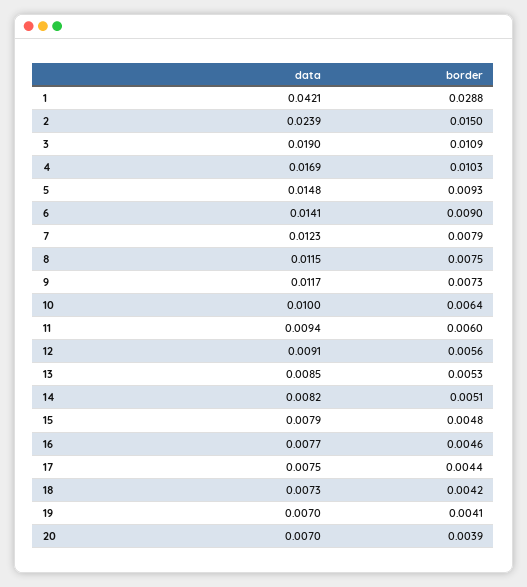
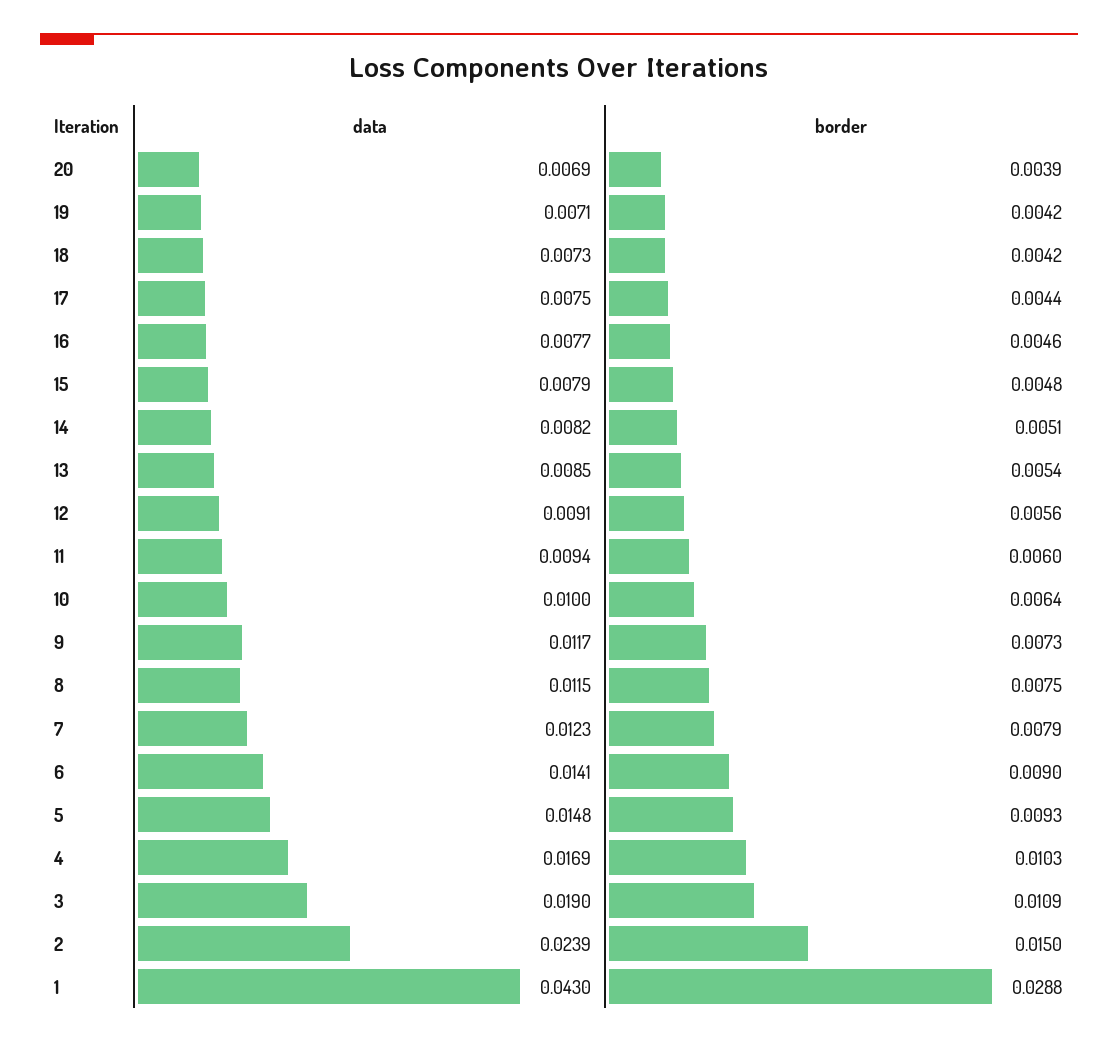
  {
    "data": {
-     "1": 0.0421,
+     "1": 0.043,
      "2": 0.0239,
      "3": 0.019,
      "4": 0.0169,
      "5": 0.0148,
      "6": 0.0141,
      "7": 0.0123,
      "8": 0.0115,
      "9": 0.0117,
      "10": 0.01,
      "11": 0.0094,
      "12": 0.0091,
      "13": 0.0085,
      "14": 0.0082,
      "15": 0.0079,
      "16": 0.0077,
      "17": 0.0075,
      "18": 0.0073,
-     "19": 0.007,
+     "19": 0.0071,
-     "20": 0.007
+     "20": 0.0069
    },
    "border": {
      "1": 0.0288,
      "2": 0.015,
      "3": 0.0109,
      "4": 0.0103,
      "5": 0.0093,
      "6": 0.009,
      "7": 0.0079,
      "8": 0.0075,
      "9": 0.0073,
      "10": 0.0064,
      "11": 0.006,
      "12": 0.0056,
-     "13": 0.0053,
+     "13": 0.0054,
      "14": 0.0051,
      "15": 0.0048,
      "16": 0.0046,
      "17": 0.0044,
      "18": 0.0042,
-     "19": 0.0041,
+     "19": 0.0042,
      "20": 0.0039
    }
  }

